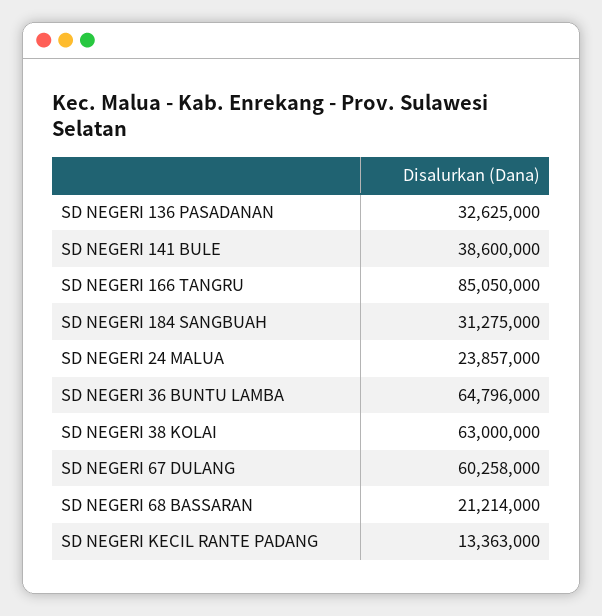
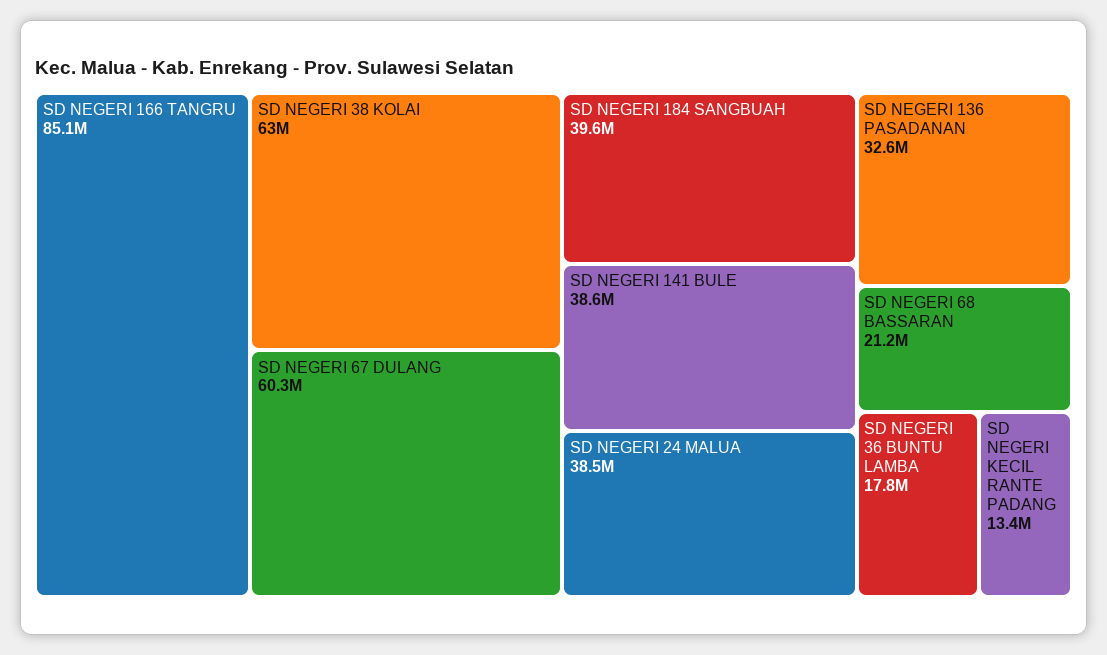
  {
    "SD NEGERI 136 PASADANAN": 32625000,
    "SD NEGERI 141 BULE": 38600000,
    "SD NEGERI 166 TANGRU": 85050000,
-   "SD NEGERI 184 SANGBUAH": 31275000,
+   "SD NEGERI 184 SANGBUAH": 39600000,
-   "SD NEGERI 24 MALUA": 23857000,
+   "SD NEGERI 24 MALUA": 38500000,
-   "SD NEGERI 36 BUNTU LAMBA": 64796000,
+   "SD NEGERI 36 BUNTU LAMBA": 17800000,
    "SD NEGERI 38 KOLAI": 63000000,
    "SD NEGERI 67 DULANG": 60258000,
    "SD NEGERI 68 BASSARAN": 21214000,
    "SD NEGERI KECIL RANTE PADANG": 13363000
  }

